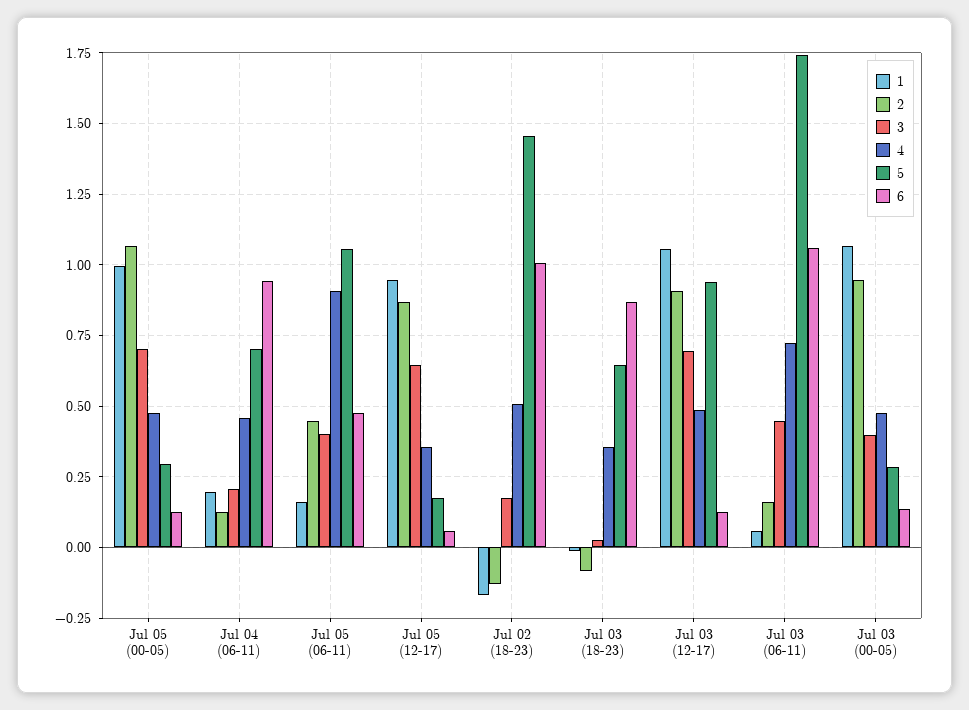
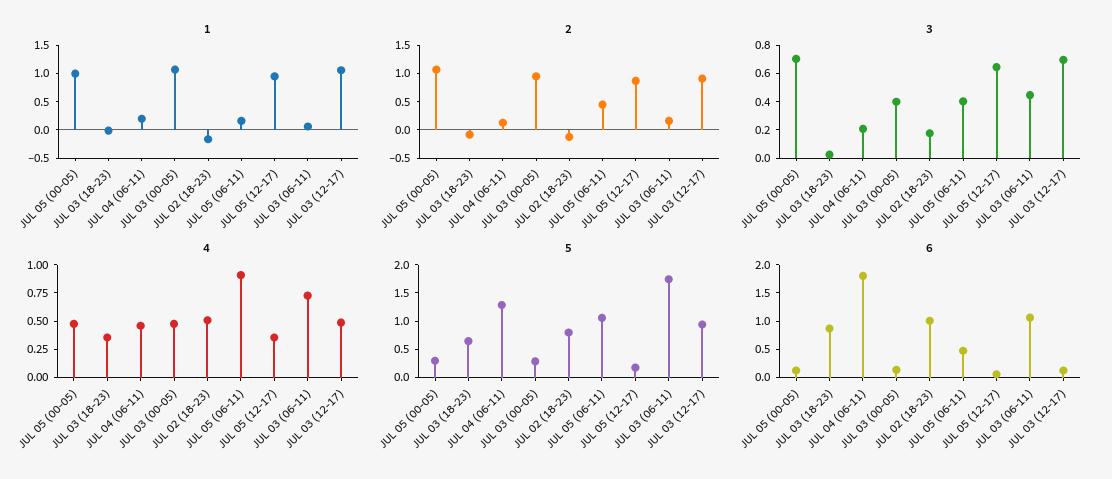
  {
    "1": {
      "Jul 05 (00-05)": 1,
      "Jul 04 (06-11)": 0.2,
      "Jul 05 (06-11)": 0.15,
      "Jul 05 (12-17)": 0.95,
      "Jul 02 (18-23)": -0.175,
      "Jul 03 (18-23)": -0.025,
      "Jul 03 (12-17)": 1.05,
      "Jul 03 (06-11)": 0.05,
      "Jul 03 (00-05)": 1.075
    },
    "2": {
      "Jul 05 (00-05)": 1.075,
      "Jul 04 (06-11)": 0.125,
      "Jul 05 (06-11)": 0.45,
      "Jul 05 (12-17)": 0.875,
      "Jul 02 (18-23)": -0.125,
      "Jul 03 (18-23)": -0.075,
      "Jul 03 (12-17)": 0.9,
      "Jul 03 (06-11)": 0.15,
      "Jul 03 (00-05)": 0.95
    },
    "3": {
      "Jul 05 (00-05)": 0.7,
      "Jul 04 (06-11)": 0.2,
      "Jul 05 (06-11)": 0.4,
      "Jul 05 (12-17)": 0.65,
      "Jul 02 (18-23)": 0.175,
      "Jul 03 (18-23)": 0.025,
      "Jul 03 (12-17)": 0.7,
      "Jul 03 (06-11)": 0.45,
      "Jul 03 (00-05)": 0.4
    },
    "4": {
      "Jul 05 (00-05)": 0.475,
      "Jul 04 (06-11)": 0.45,
      "Jul 05 (06-11)": 0.9,
      "Jul 05 (12-17)": 0.35,
      "Jul 02 (18-23)": 0.5,
      "Jul 03 (18-23)": 0.35,
      "Jul 03 (12-17)": 0.475,
      "Jul 03 (06-11)": 0.725,
      "Jul 03 (00-05)": 0.475
    },
    "5": {
      "Jul 05 (00-05)": 0.3,
-     "Jul 04 (06-11)": 0.7,
+     "Jul 04 (06-11)": 1.25,
      "Jul 05 (06-11)": 1.05,
      "Jul 05 (12-17)": 0.175,
-     "Jul 02 (18-23)": 1.45,
+     "Jul 02 (18-23)": 0.75,
      "Jul 03 (18-23)": 0.65,
      "Jul 03 (12-17)": 0.95,
      "Jul 03 (06-11)": 1.75,
      "Jul 03 (00-05)": 0.275
    },
    "6": {
      "Jul 05 (00-05)": 0.125,
-     "Jul 04 (06-11)": 0.95,
+     "Jul 04 (06-11)": 1.75,
      "Jul 05 (06-11)": 0.475,
      "Jul 05 (12-17)": 0.05,
      "Jul 02 (18-23)": 1,
      "Jul 03 (18-23)": 0.875,
      "Jul 03 (12-17)": 0.125,
      "Jul 03 (06-11)": 1.05,
      "Jul 03 (00-05)": 0.125
    }
  }

